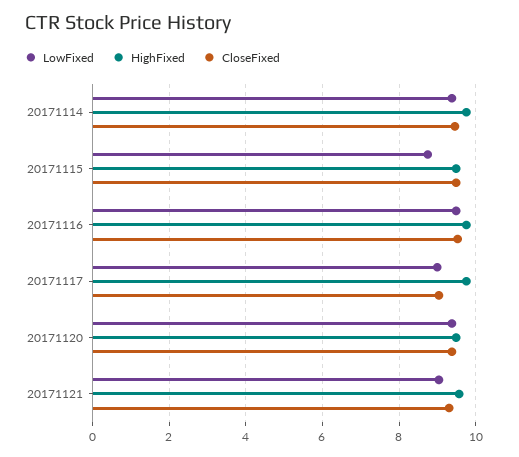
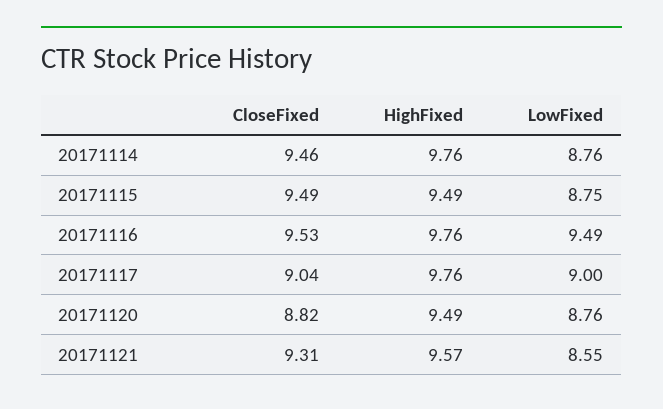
  {
    "LowFixed": {
-     "20171114": 9.4,
+     "20171114": 8.76,
      "20171115": 8.75,
      "20171116": 9.49,
      "20171117": 9,
-     "20171120": 9.4,
+     "20171120": 8.76,
-     "20171121": 9
+     "20171121": 8.55
    },
    "HighFixed": {
      "20171114": 9.76,
      "20171115": 9.49,
      "20171116": 9.76,
      "20171117": 9.76,
      "20171120": 9.49,
      "20171121": 9.57
    },
    "CloseFixed": {
      "20171114": 9.46,
      "20171115": 9.49,
      "20171116": 9.53,
      "20171117": 9.04,
-     "20171120": 9.4,
+     "20171120": 8.82,
      "20171121": 9.31
    }
  }

